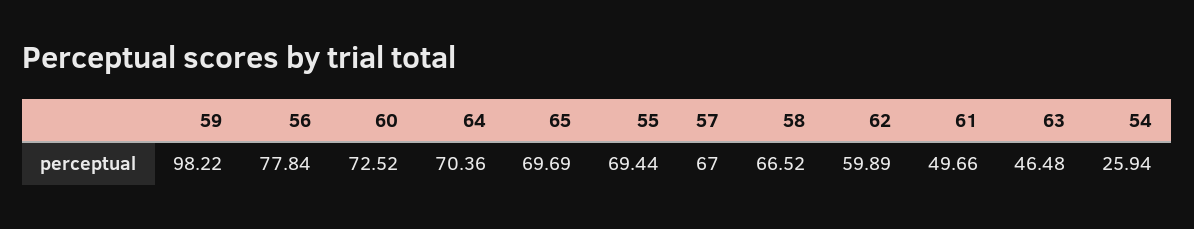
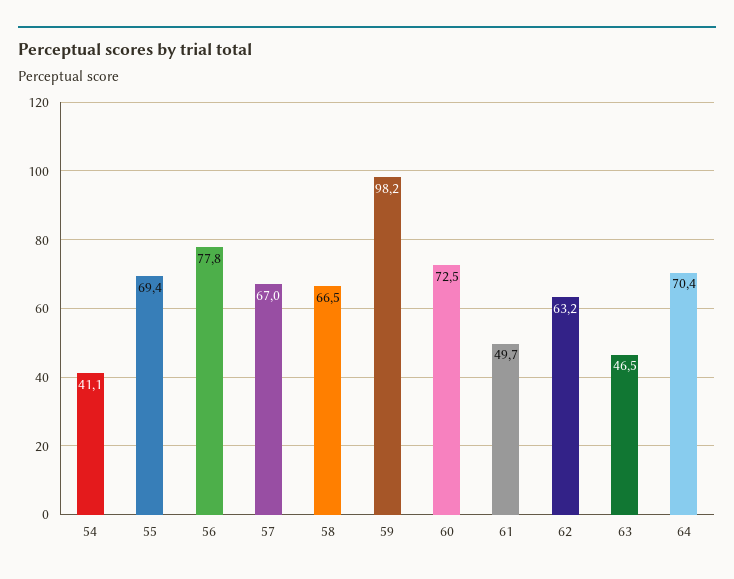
  {
    "59": 98.22,
    "56": 77.84,
    "60": 72.52,
    "64": 70.36,
-   "65": 69.69,
    "55": 69.44,
    "57": 67,
    "58": 66.52,
-   "62": 59.89,
+   "62": 63.2,
    "61": 49.66,
    "63": 46.48,
-   "54": 25.94
+   "54": 41.1
  }

